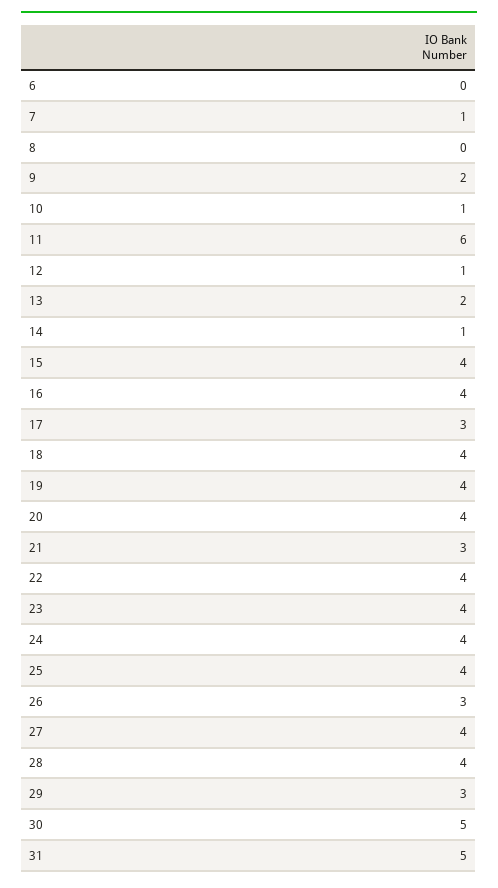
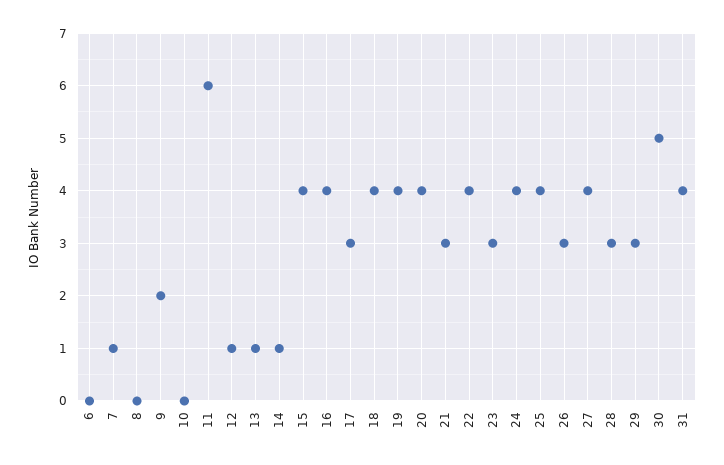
  {
    "6": 0,
    "7": 1,
    "8": 0,
    "9": 2,
-   "10": 1,
+   "10": 0,
    "11": 6,
    "12": 1,
-   "13": 2,
+   "13": 1,
    "14": 1,
    "15": 4,
    "16": 4,
    "17": 3,
    "18": 4,
    "19": 4,
    "20": 4,
    "21": 3,
    "22": 4,
-   "23": 4,
+   "23": 3,
    "24": 4,
    "25": 4,
    "26": 3,
    "27": 4,
-   "28": 4,
+   "28": 3,
    "29": 3,
    "30": 5,
-   "31": 5
+   "31": 4
  }

